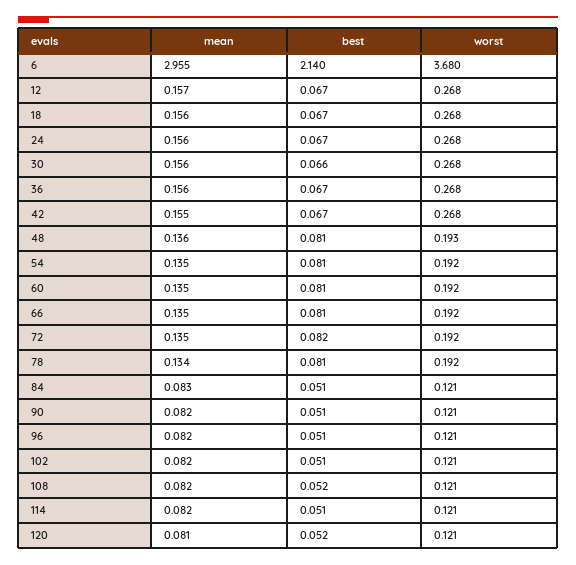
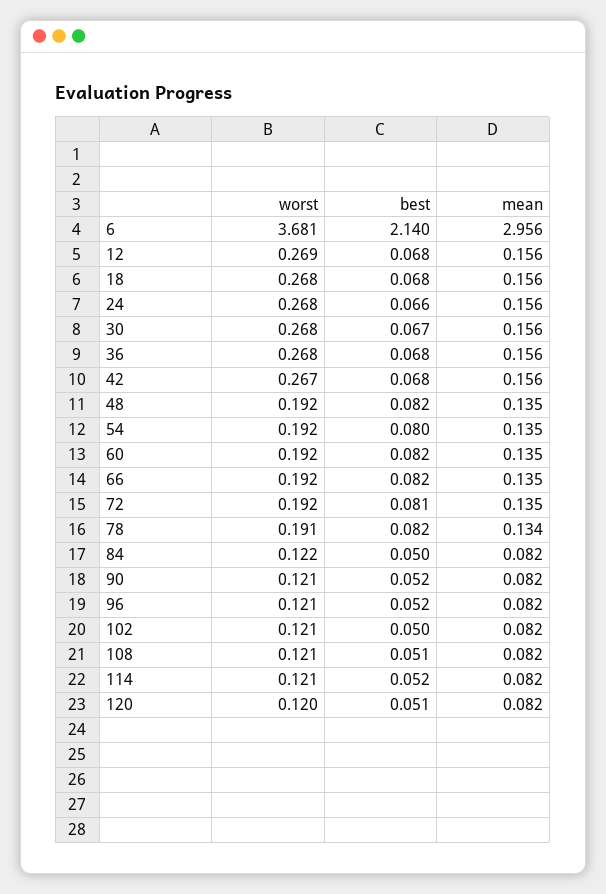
  {
    "mean": {
-     "6": 2.955,
+     "6": 2.956,
-     "12": 0.157,
+     "12": 0.156,
      "18": 0.156,
      "24": 0.156,
      "30": 0.156,
      "36": 0.156,
-     "42": 0.155,
+     "42": 0.156,
-     "48": 0.136,
+     "48": 0.135,
      "54": 0.135,
      "60": 0.135,
      "66": 0.135,
      "72": 0.135,
      "78": 0.134,
-     "84": 0.083,
+     "84": 0.082,
      "90": 0.082,
      "96": 0.082,
      "102": 0.082,
      "108": 0.082,
      "114": 0.082,
-     "120": 0.081
+     "120": 0.082
    },
    "best": {
      "6": 2.14,
-     "12": 0.067,
+     "12": 0.068,
-     "18": 0.067,
+     "18": 0.068,
-     "24": 0.067,
+     "24": 0.066,
-     "30": 0.066,
+     "30": 0.067,
-     "36": 0.067,
+     "36": 0.068,
-     "42": 0.067,
+     "42": 0.068,
-     "48": 0.081,
+     "48": 0.082,
-     "54": 0.081,
+     "54": 0.08,
-     "60": 0.081,
+     "60": 0.082,
-     "66": 0.081,
+     "66": 0.082,
-     "72": 0.082,
+     "72": 0.081,
-     "78": 0.081,
+     "78": 0.082,
-     "84": 0.051,
+     "84": 0.05,
-     "90": 0.051,
+     "90": 0.052,
-     "96": 0.051,
+     "96": 0.052,
-     "102": 0.051,
+     "102": 0.05,
-     "108": 0.052,
+     "108": 0.051,
-     "114": 0.051,
+     "114": 0.052,
-     "120": 0.052
+     "120": 0.051
    },
    "worst": {
-     "6": 3.68,
+     "6": 3.681,
-     "12": 0.268,
+     "12": 0.269,
      "18": 0.268,
      "24": 0.268,
      "30": 0.268,
      "36": 0.268,
-     "42": 0.268,
+     "42": 0.267,
-     "48": 0.193,
+     "48": 0.192,
      "54": 0.192,
      "60": 0.192,
      "66": 0.192,
      "72": 0.192,
-     "78": 0.192,
+     "78": 0.191,
-     "84": 0.121,
+     "84": 0.122,
      "90": 0.121,
      "96": 0.121,
      "102": 0.121,
      "108": 0.121,
      "114": 0.121,
-     "120": 0.121
+     "120": 0.12
    }
  }

